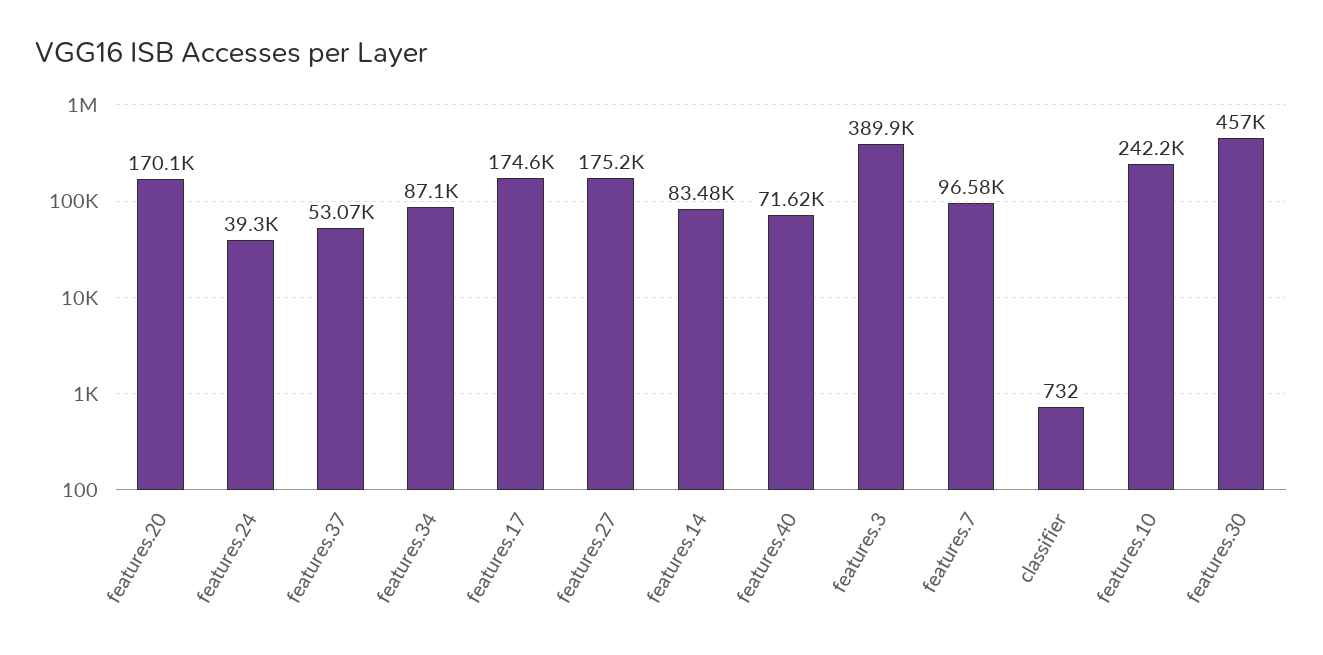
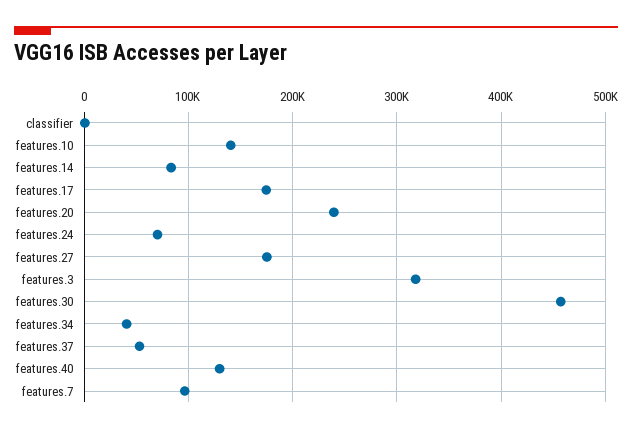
  {
-   "features.20": 170100,
+   "features.20": 240000,
-   "features.24": 39300,
+   "features.24": 70000,
    "features.37": 53070,
-   "features.34": 87100,
+   "features.34": 40000,
    "features.17": 174600,
    "features.27": 175200,
    "features.14": 83480,
-   "features.40": 71620,
+   "features.40": 130000,
-   "features.3": 389900,
+   "features.3": 320000,
    "features.7": 96580,
    "classifier": 732,
-   "features.10": 242200,
+   "features.10": 140000,
    "features.30": 457000
  }

